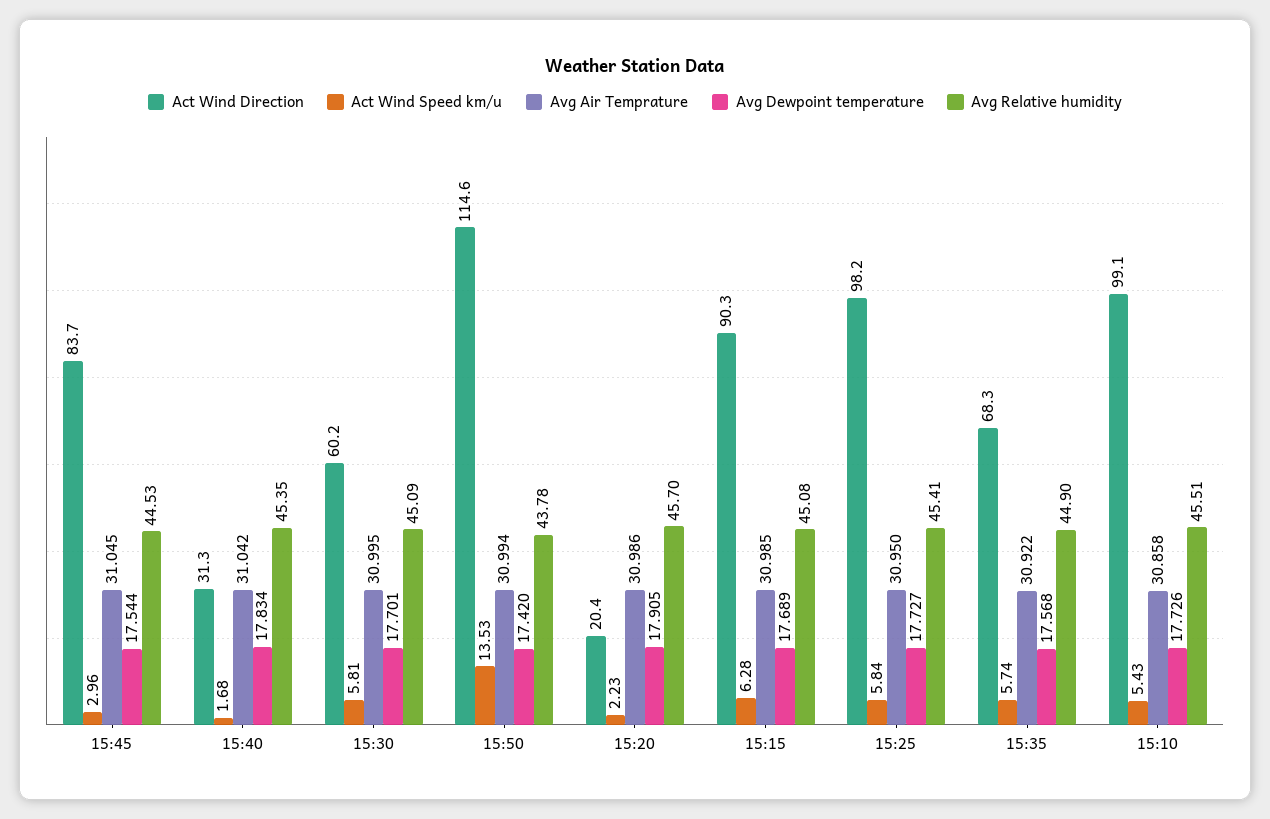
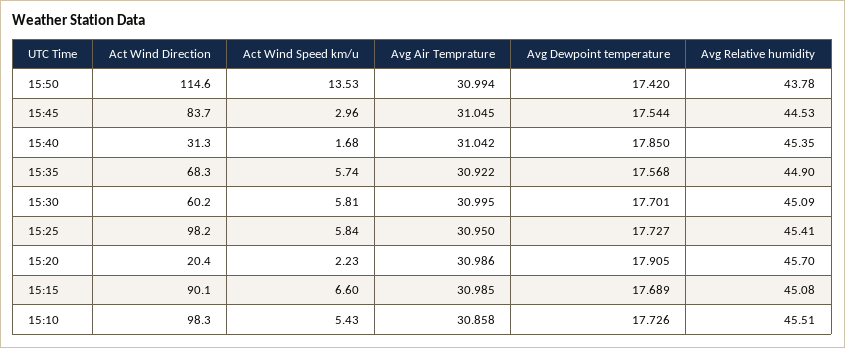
  {
    "Act Wind Direction": {
      "15:45": 83.7,
      "15:40": 31.3,
      "15:30": 60.2,
      "15:50": 114.6,
      "15:20": 20.4,
-     "15:15": 90.3,
+     "15:15": 90.1,
      "15:25": 98.2,
      "15:35": 68.3,
-     "15:10": 99.1
+     "15:10": 98.3
    },
    "Act Wind Speed km/u": {
      "15:45": 2.96,
      "15:40": 1.68,
      "15:30": 5.81,
      "15:50": 13.53,
      "15:20": 2.23,
-     "15:15": 6.28,
+     "15:15": 6.6,
      "15:25": 5.84,
      "15:35": 5.74,
      "15:10": 5.43
    },
    "Avg Air Temprature": {
      "15:45": 31.045,
      "15:40": 31.042,
      "15:30": 30.995,
      "15:50": 30.994,
      "15:20": 30.986,
      "15:15": 30.985,
      "15:25": 30.95,
      "15:35": 30.922,
      "15:10": 30.858
    },
    "Avg Dewpoint temperature": {
      "15:45": 17.544,
-     "15:40": 17.834,
+     "15:40": 17.85,
      "15:30": 17.701,
      "15:50": 17.42,
      "15:20": 17.905,
      "15:15": 17.689,
      "15:25": 17.727,
      "15:35": 17.568,
      "15:10": 17.726
    },
    "Avg Relative humidity": {
      "15:45": 44.53,
      "15:40": 45.35,
      "15:30": 45.09,
      "15:50": 43.78,
      "15:20": 45.7,
      "15:15": 45.08,
      "15:25": 45.41,
      "15:35": 44.9,
      "15:10": 45.51
    }
  }

